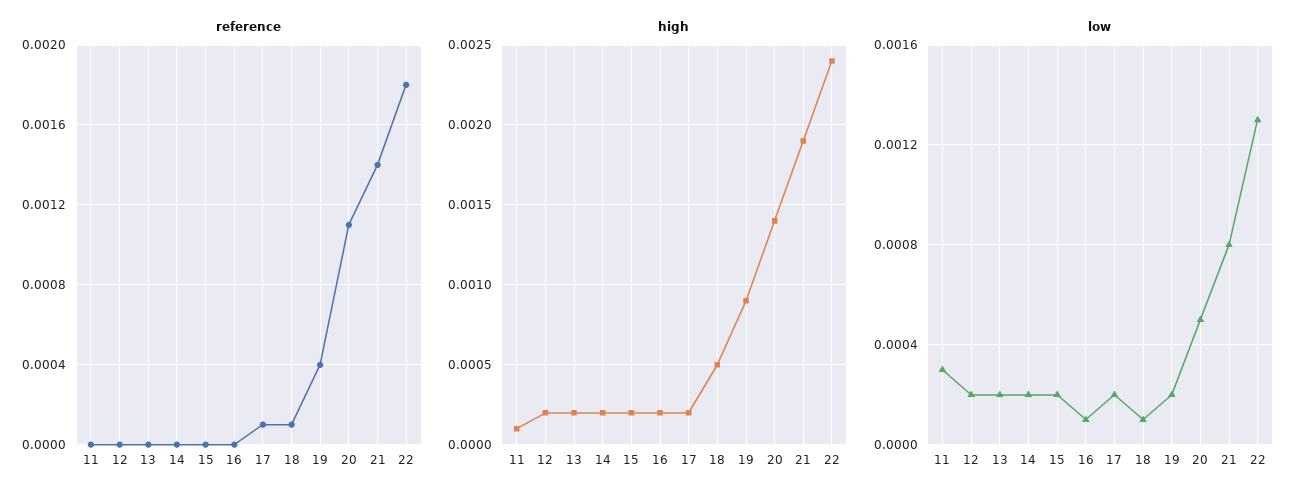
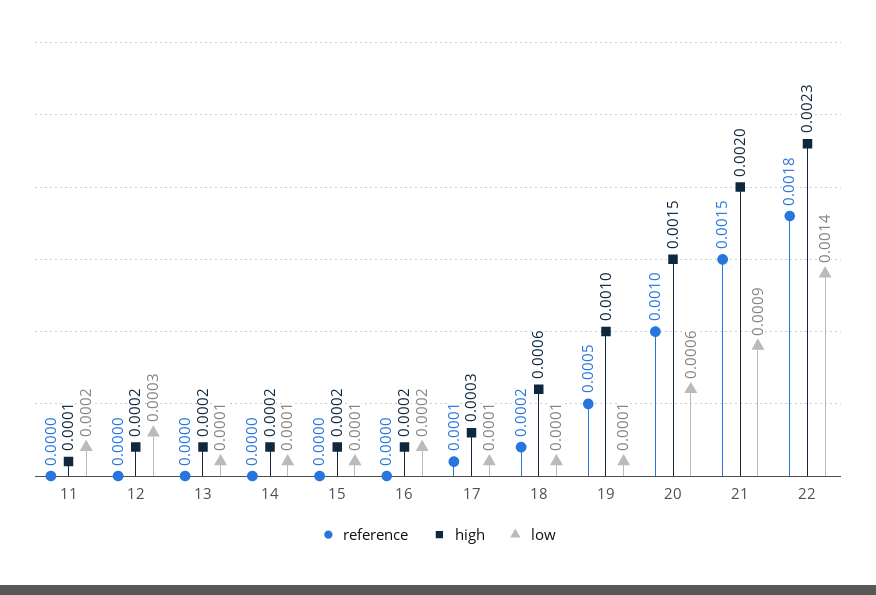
  {
    "reference": {
      "11": 0,
      "12": 0,
      "13": 0,
      "14": 0,
      "15": 0,
      "16": 0,
      "17": 0.0001,
-     "18": 0.0001,
+     "18": 0.0002,
-     "19": 0.0004,
+     "19": 0.0005,
-     "20": 0.0011,
+     "20": 0.001,
-     "21": 0.0014,
+     "21": 0.0015,
      "22": 0.0018
    },
    "high": {
      "11": 0.0001,
      "12": 0.0002,
      "13": 0.0002,
      "14": 0.0002,
      "15": 0.0002,
      "16": 0.0002,
-     "17": 0.0002,
+     "17": 0.0003,
-     "18": 0.0005,
+     "18": 0.0006,
-     "19": 0.0009,
+     "19": 0.001,
-     "20": 0.0014,
+     "20": 0.0015,
-     "21": 0.0019,
+     "21": 0.002,
-     "22": 0.0024
+     "22": 0.0023
    },
    "low": {
-     "11": 0.0003,
+     "11": 0.0002,
-     "12": 0.0002,
+     "12": 0.0003,
-     "13": 0.0002,
+     "13": 0.0001,
-     "14": 0.0002,
+     "14": 0.0001,
-     "15": 0.0002,
+     "15": 0.0001,
-     "16": 0.0001,
+     "16": 0.0002,
-     "17": 0.0002,
+     "17": 0.0001,
      "18": 0.0001,
-     "19": 0.0002,
+     "19": 0.0001,
-     "20": 0.0005,
+     "20": 0.0006,
-     "21": 0.0008,
+     "21": 0.0009,
-     "22": 0.0013
+     "22": 0.0014
    }
  }

